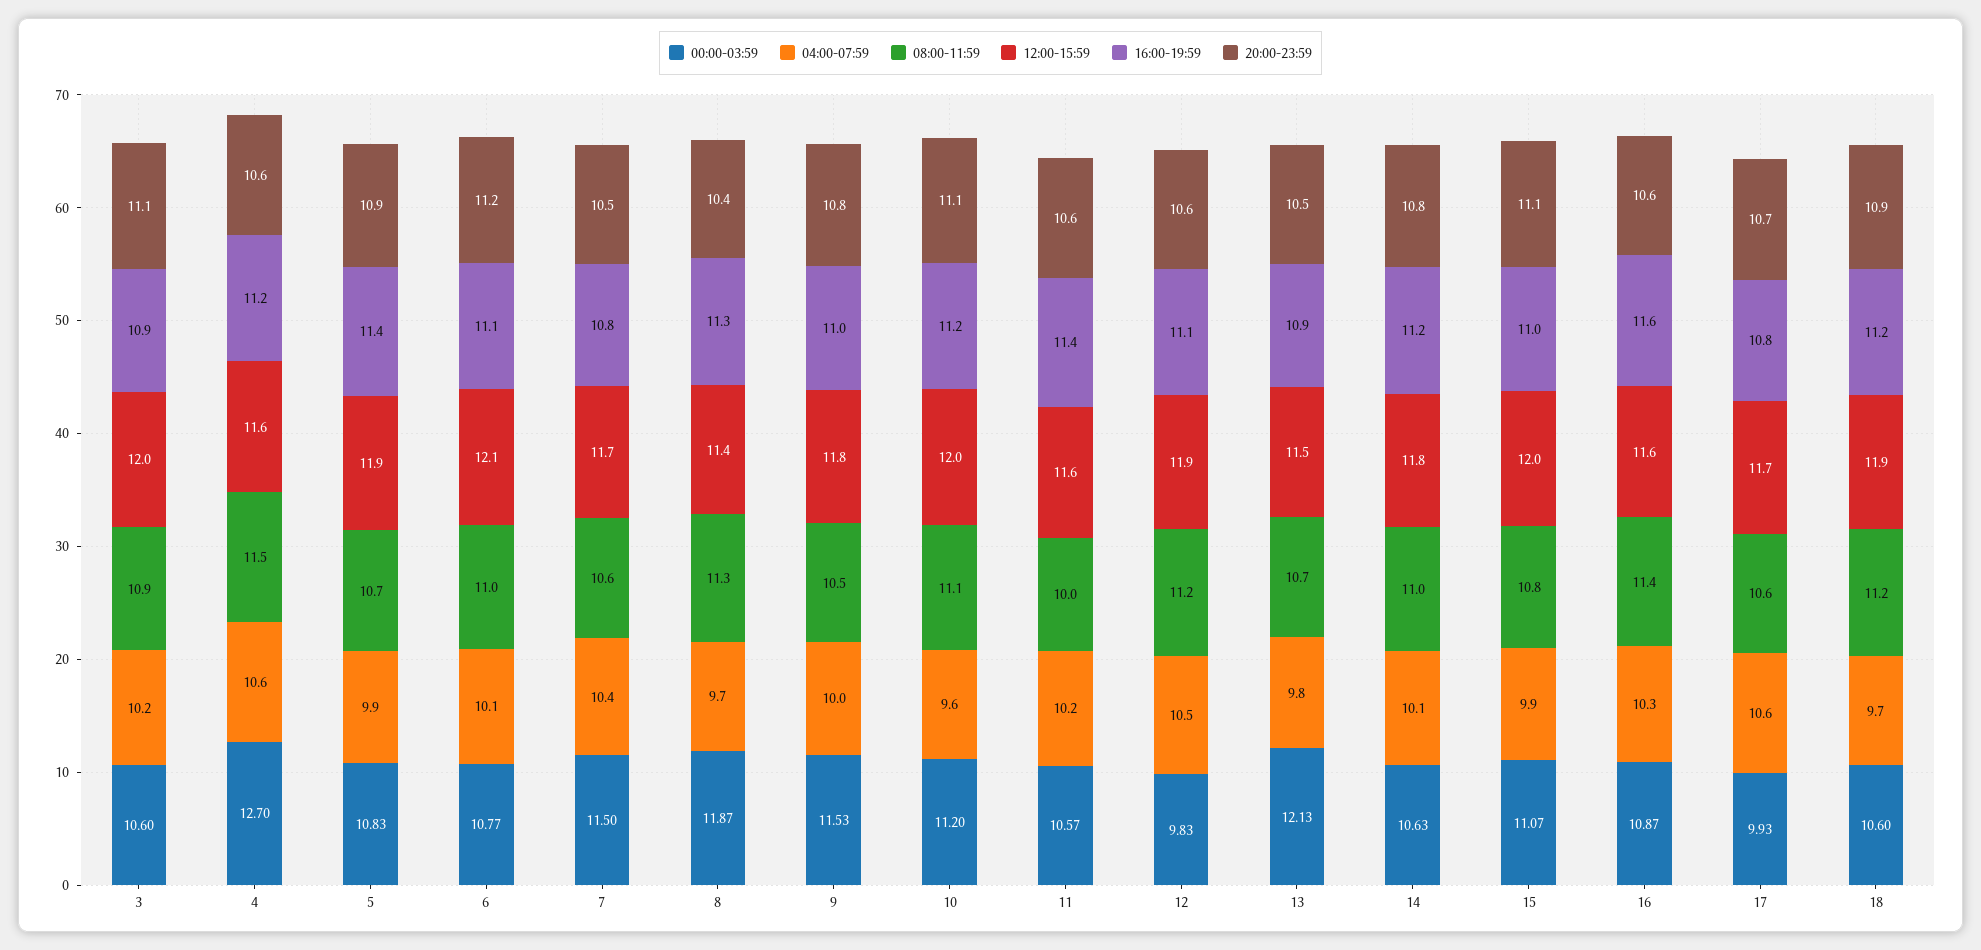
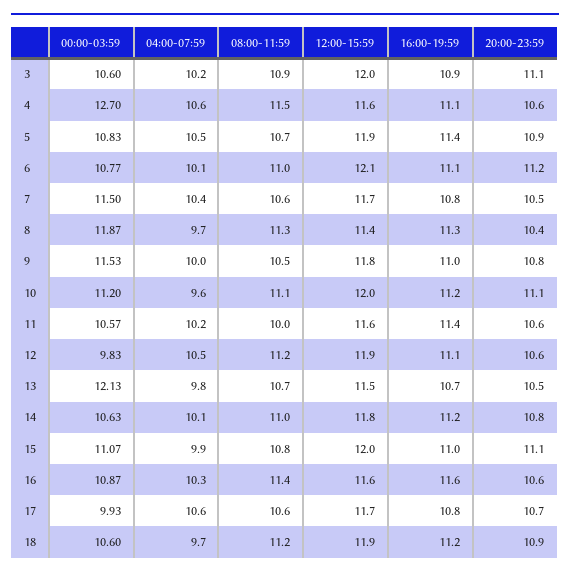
  {
    "00:00-03:59": {
      "3": 10.6,
      "4": 12.7,
      "5": 10.83,
      "6": 10.77,
      "7": 11.5,
      "8": 11.87,
      "9": 11.53,
      "10": 11.2,
      "11": 10.57,
      "12": 9.83,
      "13": 12.13,
      "14": 10.63,
      "15": 11.07,
      "16": 10.87,
      "17": 9.93,
      "18": 10.6
    },
    "04:00-07:59": {
      "3": 10.2,
      "4": 10.6,
-     "5": 9.9,
+     "5": 10.5,
      "6": 10.1,
      "7": 10.4,
      "8": 9.7,
      "9": 10,
      "10": 9.6,
      "11": 10.2,
      "12": 10.5,
      "13": 9.8,
      "14": 10.1,
      "15": 9.9,
      "16": 10.3,
      "17": 10.6,
      "18": 9.7
    },
    "08:00-11:59": {
      "3": 10.9,
      "4": 11.5,
      "5": 10.7,
      "6": 11,
      "7": 10.6,
      "8": 11.3,
      "9": 10.5,
      "10": 11.1,
      "11": 10,
      "12": 11.2,
      "13": 10.7,
      "14": 11,
      "15": 10.8,
      "16": 11.4,
      "17": 10.6,
      "18": 11.2
    },
    "12:00-15:59": {
      "3": 12,
      "4": 11.6,
      "5": 11.9,
      "6": 12.1,
      "7": 11.7,
      "8": 11.4,
      "9": 11.8,
      "10": 12,
      "11": 11.6,
      "12": 11.9,
      "13": 11.5,
      "14": 11.8,
      "15": 12,
      "16": 11.6,
      "17": 11.7,
      "18": 11.9
    },
    "16:00-19:59": {
      "3": 10.9,
-     "4": 11.2,
+     "4": 11.1,
      "5": 11.4,
      "6": 11.1,
      "7": 10.8,
      "8": 11.3,
      "9": 11,
      "10": 11.2,
      "11": 11.4,
      "12": 11.1,
-     "13": 10.9,
+     "13": 10.7,
      "14": 11.2,
      "15": 11,
      "16": 11.6,
      "17": 10.8,
      "18": 11.2
    },
    "20:00-23:59": {
      "3": 11.1,
      "4": 10.6,
      "5": 10.9,
      "6": 11.2,
      "7": 10.5,
      "8": 10.4,
      "9": 10.8,
      "10": 11.1,
      "11": 10.6,
      "12": 10.6,
      "13": 10.5,
      "14": 10.8,
      "15": 11.1,
      "16": 10.6,
      "17": 10.7,
      "18": 10.9
    }
  }

